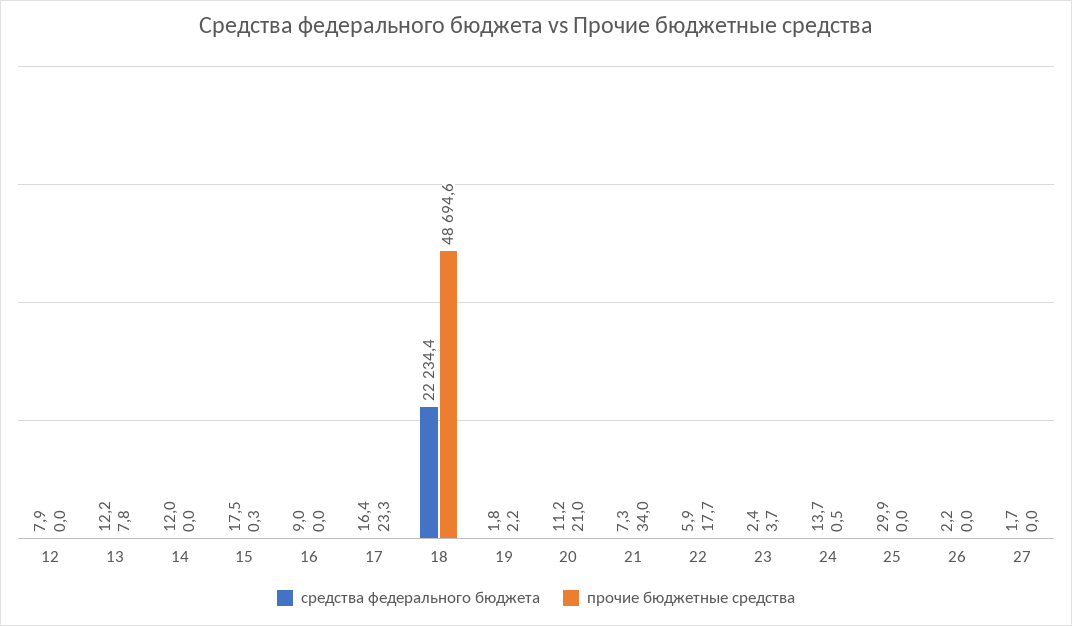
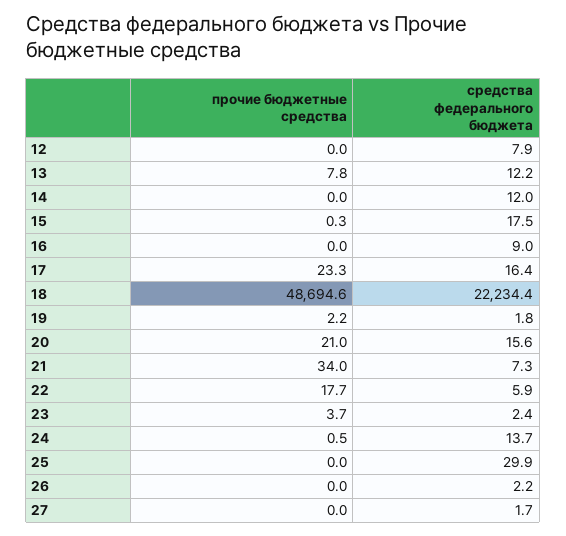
  {
    "средства федерального бюджета": {
      "12": 7.9,
      "13": 12.2,
      "14": 12,
      "15": 17.5,
      "16": 9,
      "17": 16.4,
      "18": 22234.4,
      "19": 1.8,
-     "20": 11.2,
+     "20": 15.6,
      "21": 7.3,
      "22": 5.9,
      "23": 2.4,
      "24": 13.7,
      "25": 29.9,
      "26": 2.2,
      "27": 1.7
    },
    "прочие бюджетные средства": {
      "12": 0,
      "13": 7.8,
      "14": 0,
      "15": 0.3,
      "16": 0,
      "17": 23.3,
      "18": 48694.6,
      "19": 2.2,
      "20": 21,
      "21": 34,
      "22": 17.7,
      "23": 3.7,
      "24": 0.5,
      "25": 0,
      "26": 0,
      "27": 0
    }
  }

